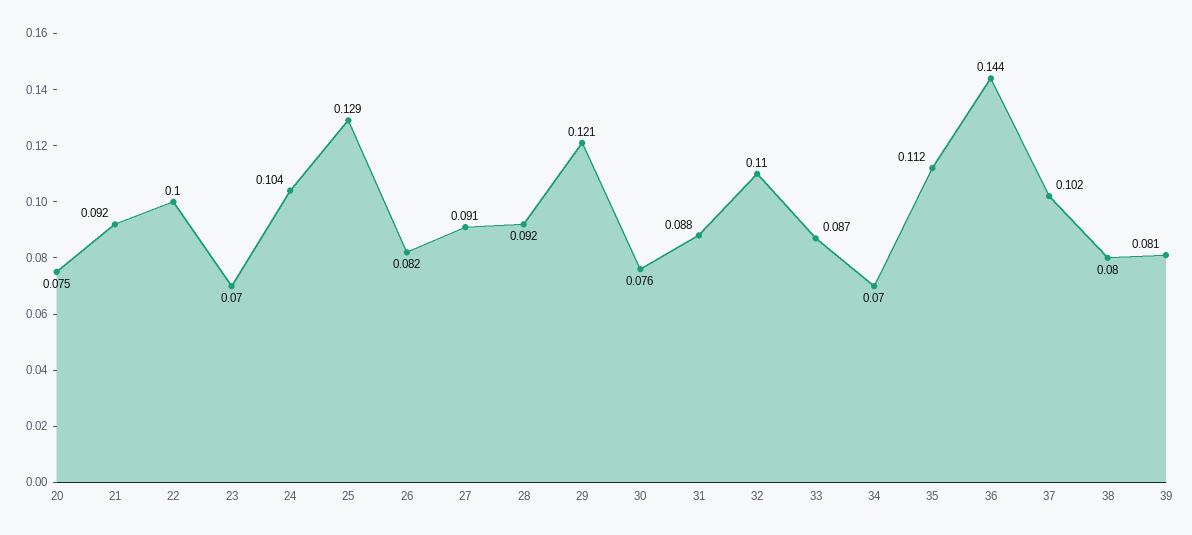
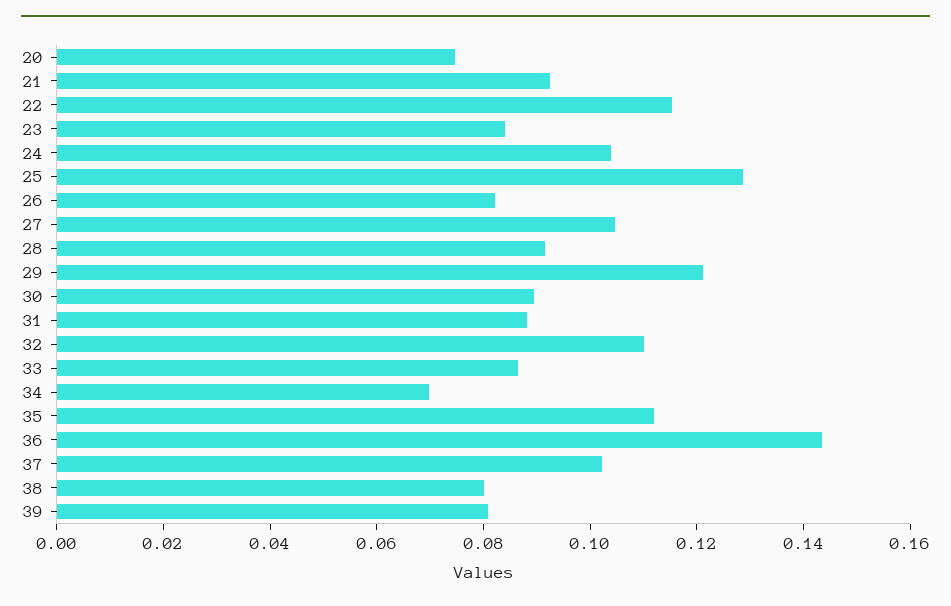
  {
    "20": 0.075,
    "21": 0.092,
-   "22": 0.1,
+   "22": 0.115,
-   "23": 0.07,
+   "23": 0.085,
    "24": 0.104,
    "25": 0.129,
    "26": 0.082,
-   "27": 0.091,
+   "27": 0.105,
    "28": 0.092,
    "29": 0.121,
-   "30": 0.076,
+   "30": 0.09,
    "31": 0.088,
    "32": 0.11,
    "33": 0.087,
    "34": 0.07,
    "35": 0.112,
    "36": 0.144,
    "37": 0.102,
    "38": 0.08,
    "39": 0.081
  }

